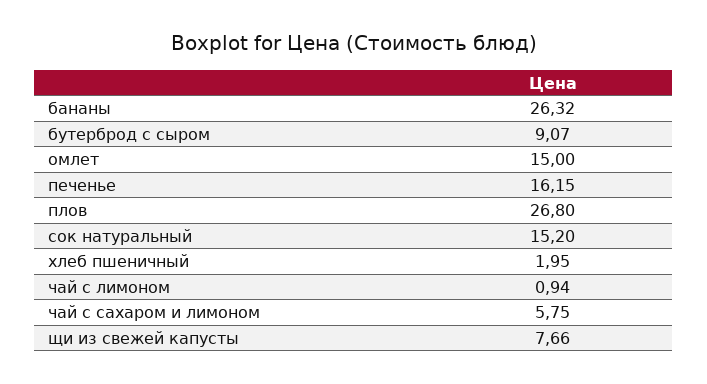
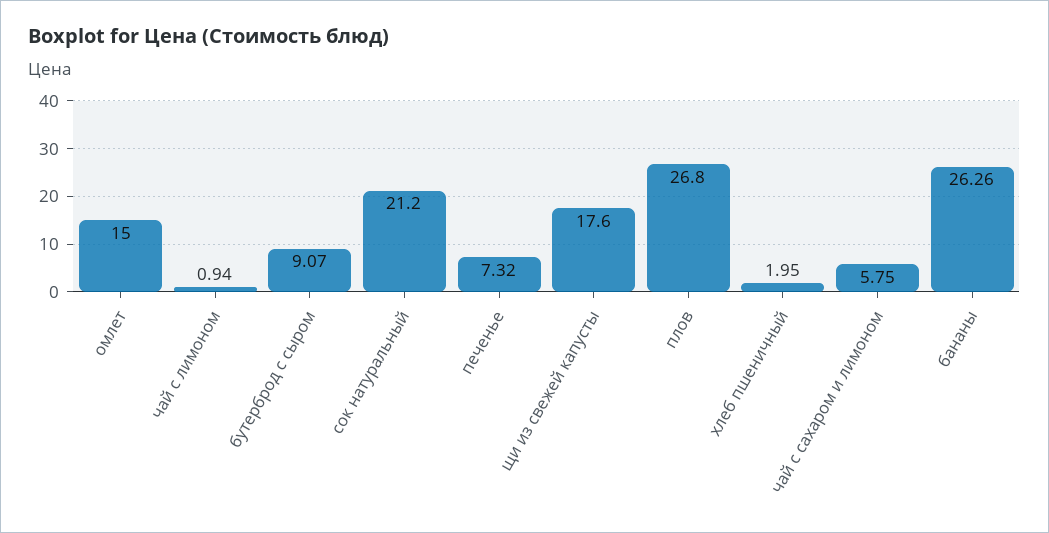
  {
-   "бананы": 26.32,
+   "бананы": 26.26,
    "бутерброд с сыром": 9.07,
    "омлет": 15,
-   "печенье": 16.15,
+   "печенье": 7.32,
    "плов": 26.8,
-   "сок натуральный": 15.2,
+   "сок натуральный": 21.2,
    "хлеб пшеничный": 1.95,
    "чай с лимоном": 0.94,
    "чай с сахаром и лимоном": 5.75,
-   "щи из свежей капусты": 7.66
+   "щи из свежей капусты": 17.6
  }

